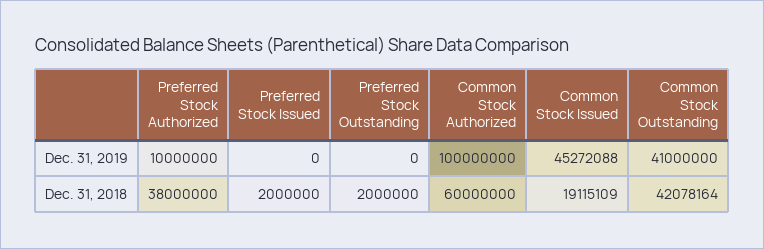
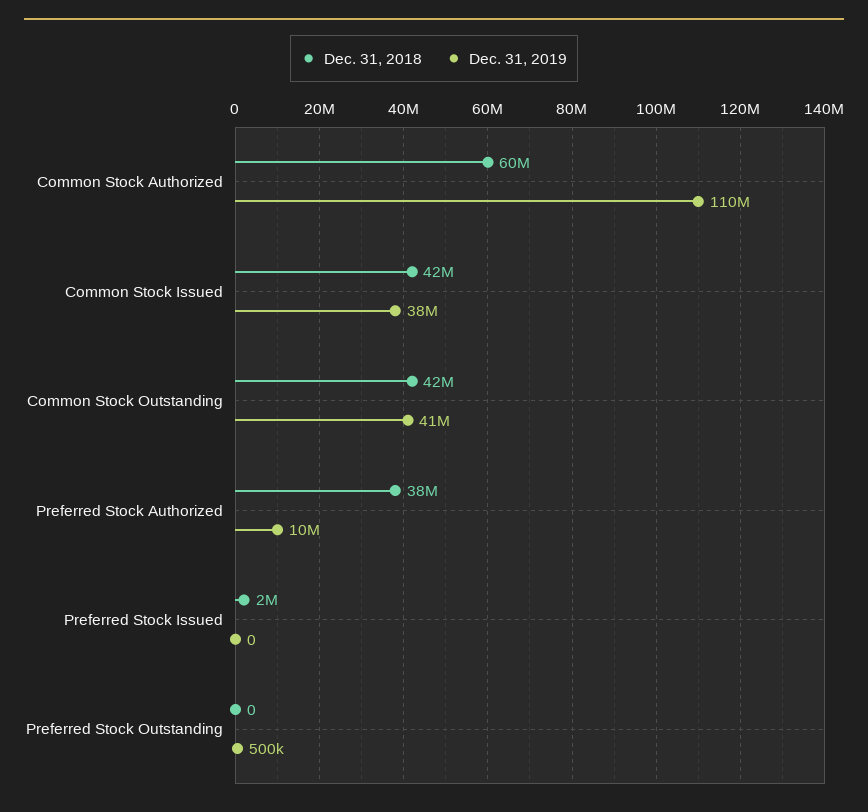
  {
    "Dec. 31, 2019": {
      "Preferred Stock Authorized": 10000000,
      "Preferred Stock Issued": 0,
-     "Preferred Stock Outstanding": 0,
+     "Preferred Stock Outstanding": 500000,
-     "Common Stock Authorized": 100000000,
+     "Common Stock Authorized": 110000000,
-     "Common Stock Issued": 45272088,
+     "Common Stock Issued": 38000000,
      "Common Stock Outstanding": 41000000
    },
    "Dec. 31, 2018": {
      "Preferred Stock Authorized": 38000000,
      "Preferred Stock Issued": 2000000,
-     "Preferred Stock Outstanding": 2000000,
+     "Preferred Stock Outstanding": 0,
      "Common Stock Authorized": 60000000,
-     "Common Stock Issued": 19115109,
+     "Common Stock Issued": 42000000,
      "Common Stock Outstanding": 42078164
    }
  }

